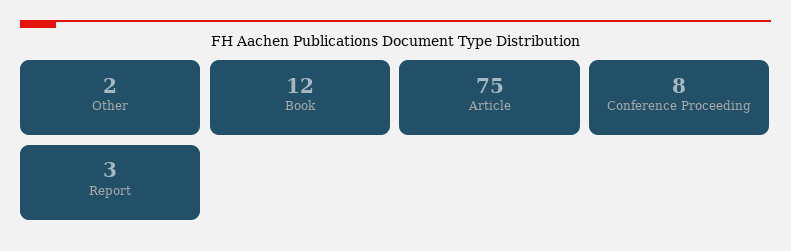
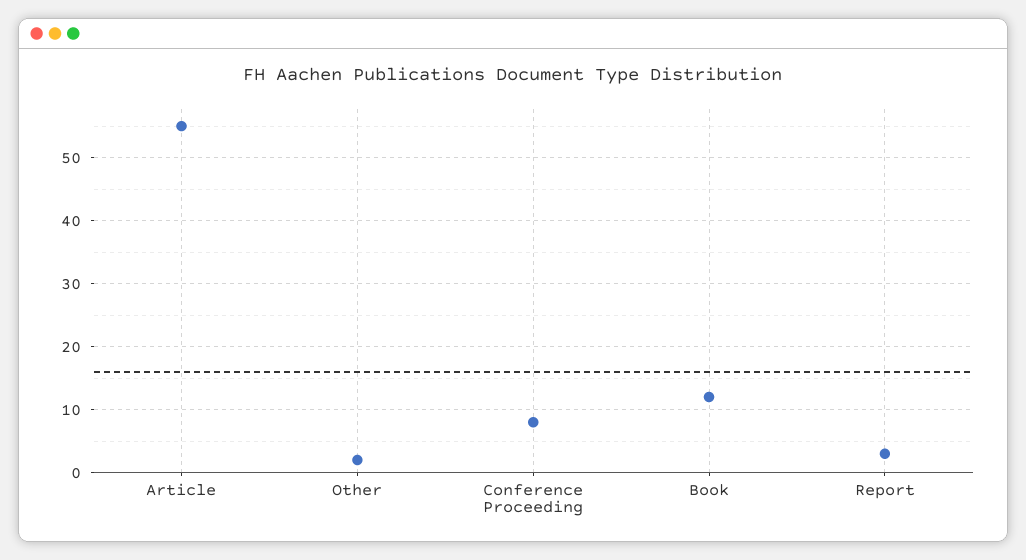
  {
    "Other": 2,
    "Book": 12,
-   "Article": 75,
+   "Article": 55,
    "Conference Proceeding": 8,
    "Report": 3
  }

